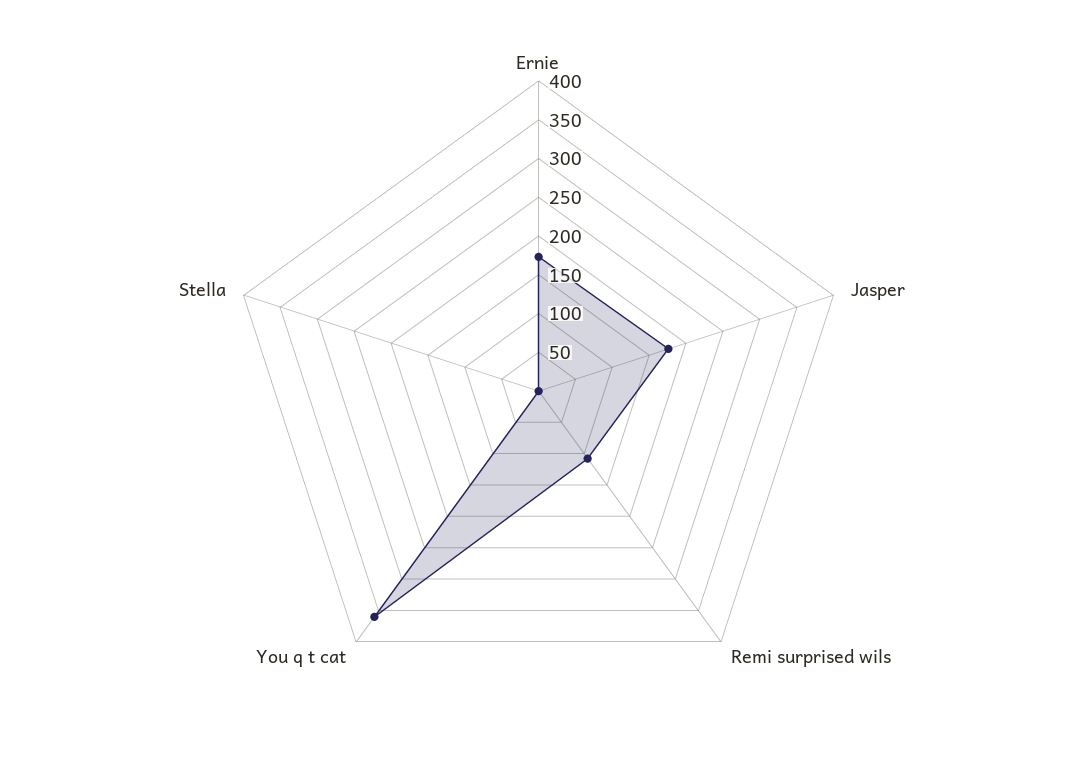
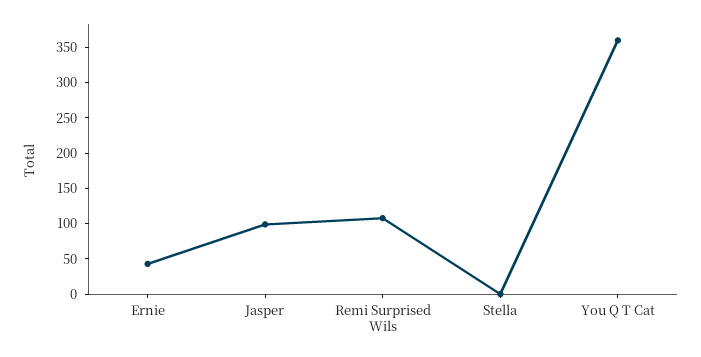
  {
-   "Ernie": 175,
+   "Ernie": 50,
-   "Jasper": 175,
+   "Jasper": 100,
    "Remi surprised wils": 100,
    "You q t cat": 350,
    "Stella": 0
  }

